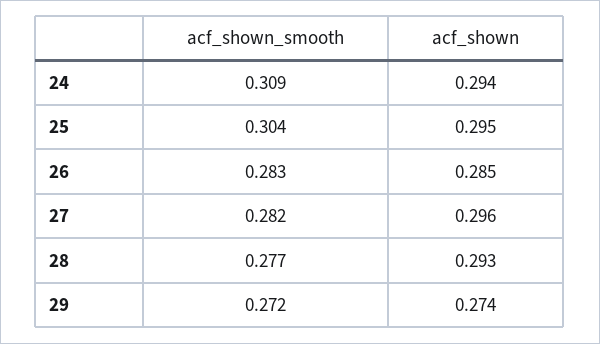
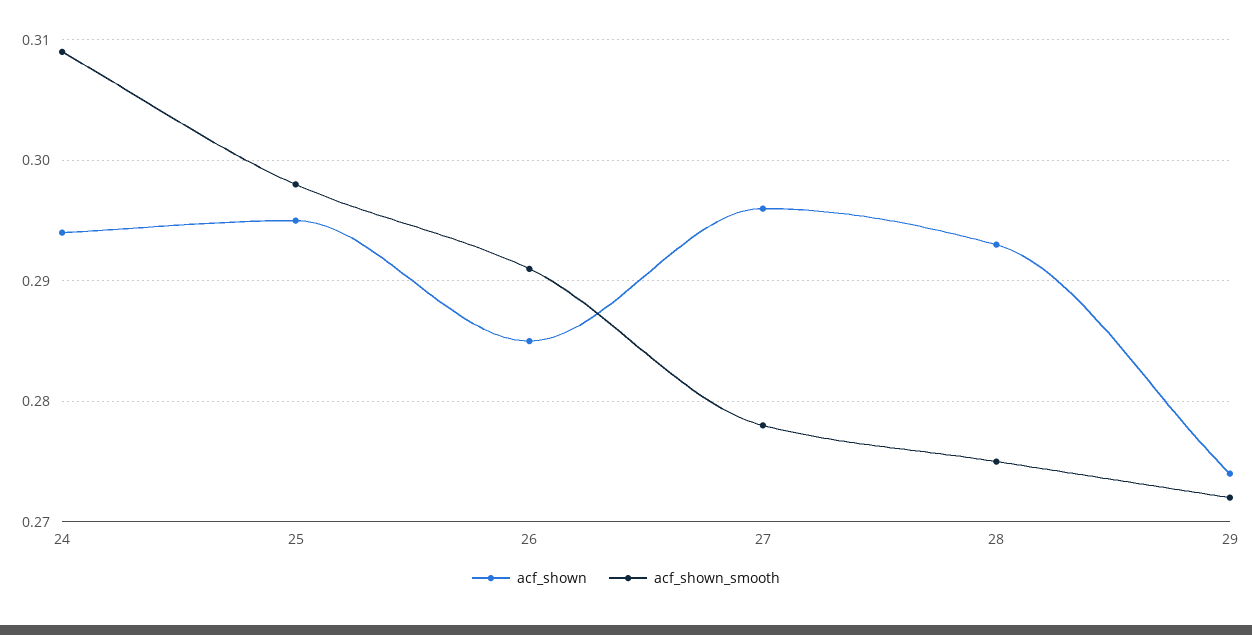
  {
    "acf_shown_smooth": {
      "24": 0.309,
-     "25": 0.304,
+     "25": 0.298,
-     "26": 0.283,
+     "26": 0.291,
-     "27": 0.282,
+     "27": 0.278,
-     "28": 0.277,
+     "28": 0.275,
      "29": 0.272
    },
    "acf_shown": {
      "24": 0.294,
      "25": 0.295,
      "26": 0.285,
      "27": 0.296,
      "28": 0.293,
      "29": 0.274
    }
  }

